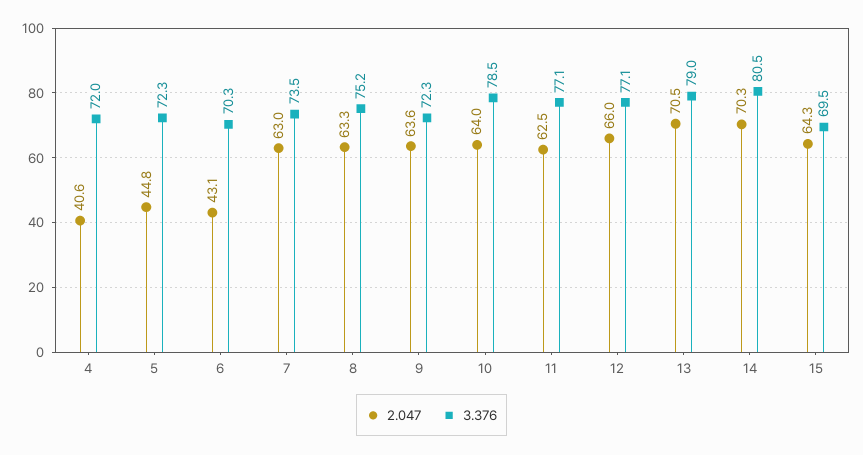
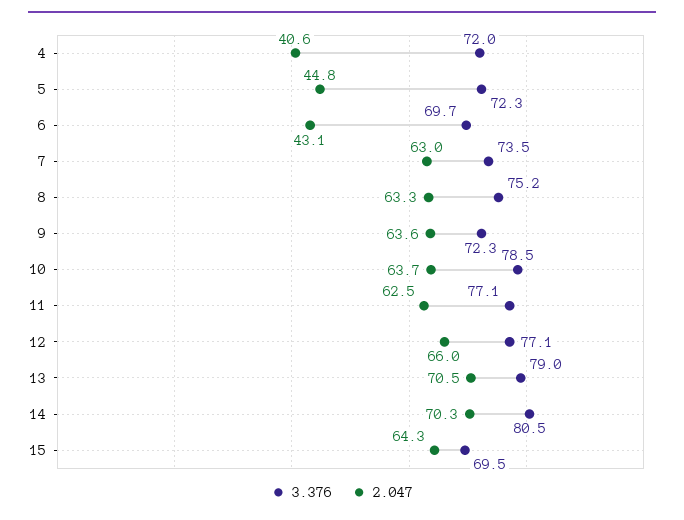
  {
    "2.047": {
      "4": 40.6,
      "5": 44.8,
      "6": 43.1,
      "7": 63,
      "8": 63.3,
      "9": 63.6,
-     "10": 64,
+     "10": 63.7,
      "11": 62.5,
      "12": 66,
      "13": 70.5,
      "14": 70.3,
      "15": 64.3
    },
    "3.376": {
      "4": 72,
      "5": 72.3,
-     "6": 70.3,
+     "6": 69.7,
      "7": 73.5,
      "8": 75.2,
      "9": 72.3,
      "10": 78.5,
      "11": 77.1,
      "12": 77.1,
      "13": 79,
      "14": 80.5,
      "15": 69.5
    }
  }

